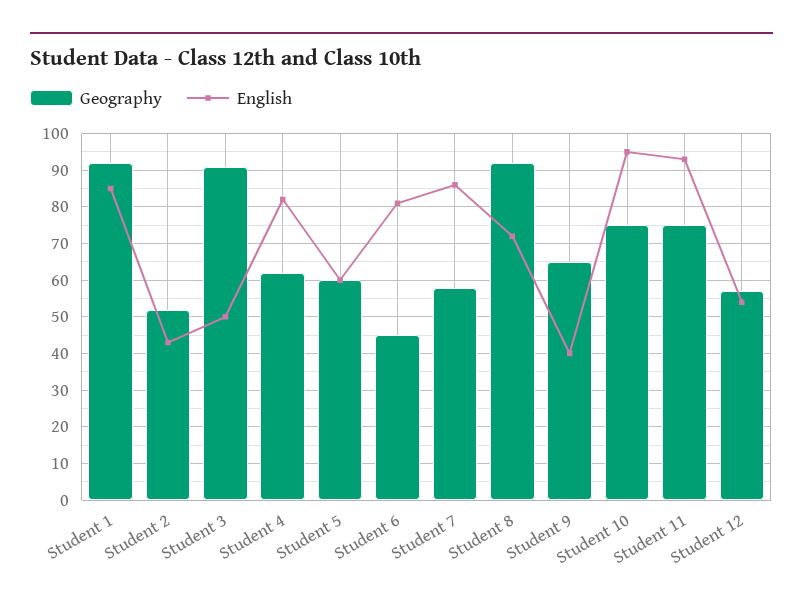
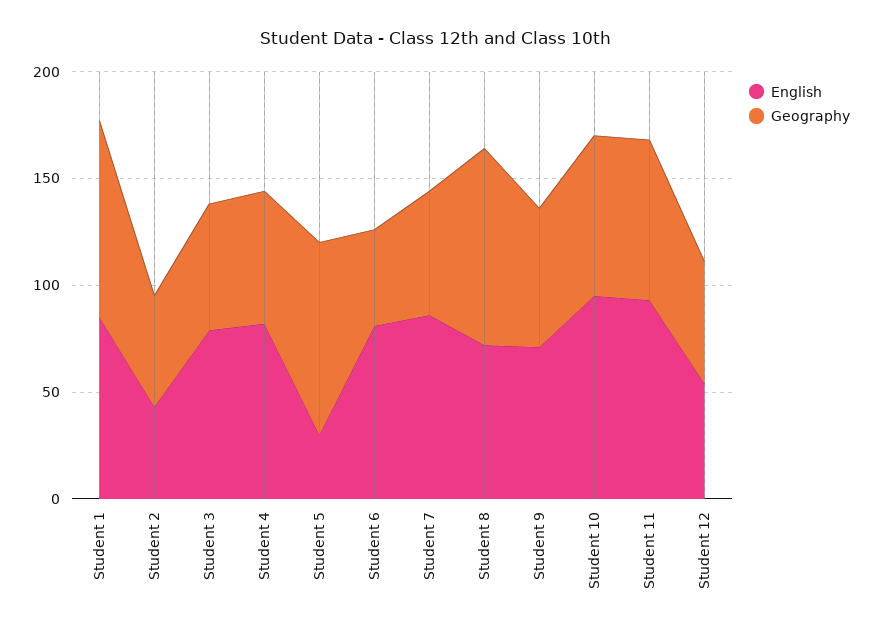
  {
    "Geography": {
      "Student 1": 90,
      "Student 2": 50,
-     "Student 3": 90,
+     "Student 3": 60,
      "Student 4": 60,
-     "Student 5": 60,
+     "Student 5": 90,
      "Student 6": 45,
      "Student 7": 60,
      "Student 8": 90,
      "Student 9": 65,
      "Student 10": 75,
      "Student 11": 75,
      "Student 12": 55
    },
    "English": {
      "Student 1": 85,
      "Student 2": 45,
-     "Student 3": 50,
+     "Student 3": 80,
      "Student 4": 80,
-     "Student 5": 60,
+     "Student 5": 30,
      "Student 6": 80,
      "Student 7": 85,
      "Student 8": 70,
-     "Student 9": 40,
+     "Student 9": 70,
      "Student 10": 95,
      "Student 11": 95,
      "Student 12": 55
    }
  }

